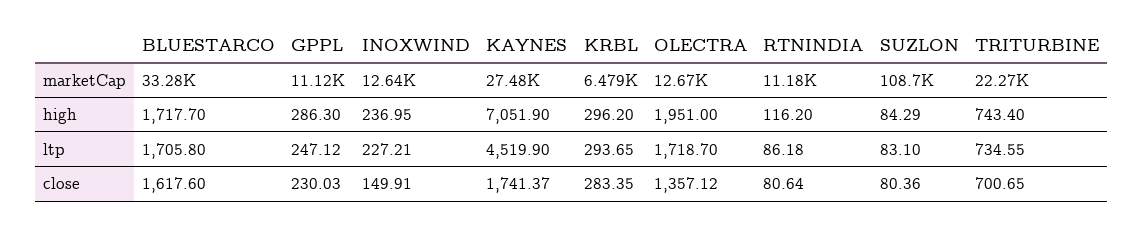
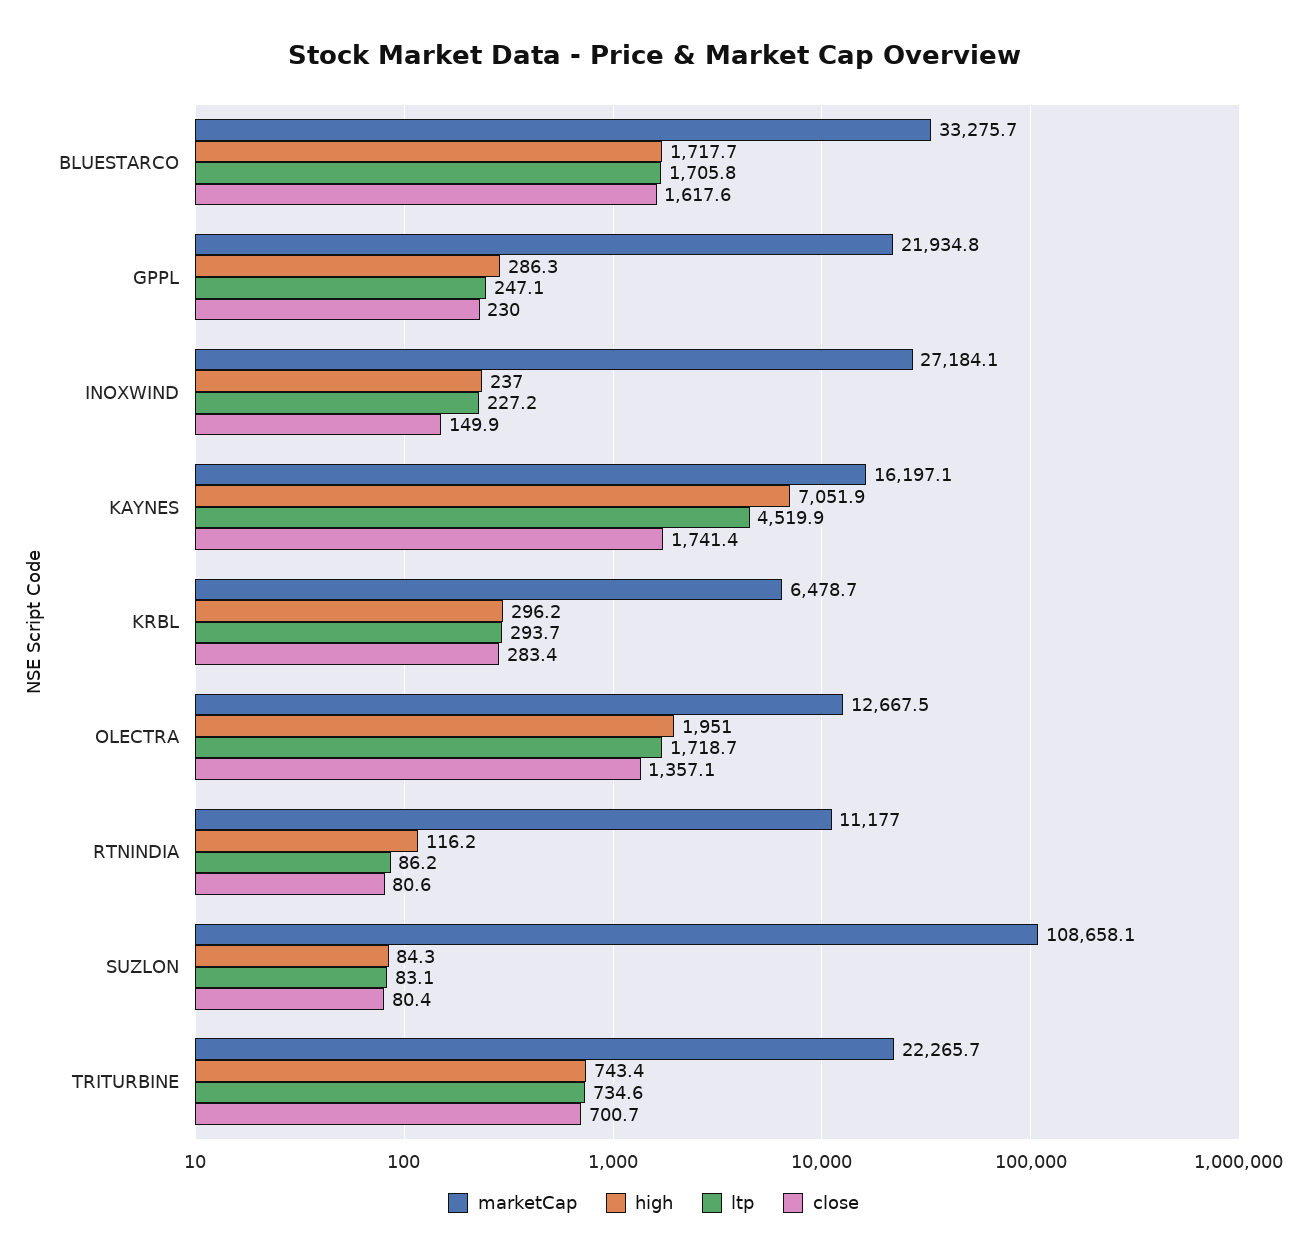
  {
    "marketCap": {
      "BLUESTARCO": 33275.7,
-     "GPPL": 11120,
+     "GPPL": 21934.8,
-     "INOXWIND": 12640,
+     "INOXWIND": 27184.1,
-     "KAYNES": 27480,
+     "KAYNES": 16197.1,
      "KRBL": 6478.7,
      "OLECTRA": 12667.5,
      "RTNINDIA": 11177,
      "SUZLON": 108658.1,
      "TRITURBINE": 22265.7
    },
    "high": {
      "BLUESTARCO": 1717.7,
      "GPPL": 286.3,
      "INOXWIND": 236.95,
      "KAYNES": 7051.9,
      "KRBL": 296.2,
      "OLECTRA": 1951,
      "RTNINDIA": 116.2,
      "SUZLON": 84.29,
      "TRITURBINE": 743.4
    },
    "ltp": {
      "BLUESTARCO": 1705.8,
      "GPPL": 247.12,
      "INOXWIND": 227.21,
      "KAYNES": 4519.9,
      "KRBL": 293.65,
      "OLECTRA": 1718.7,
      "RTNINDIA": 86.18,
      "SUZLON": 83.1,
      "TRITURBINE": 734.55
    },
    "close": {
      "BLUESTARCO": 1617.6,
      "GPPL": 230.03,
      "INOXWIND": 149.91,
      "KAYNES": 1741.37,
      "KRBL": 283.35,
      "OLECTRA": 1357.12,
      "RTNINDIA": 80.64,
      "SUZLON": 80.36,
      "TRITURBINE": 700.65
    }
  }

